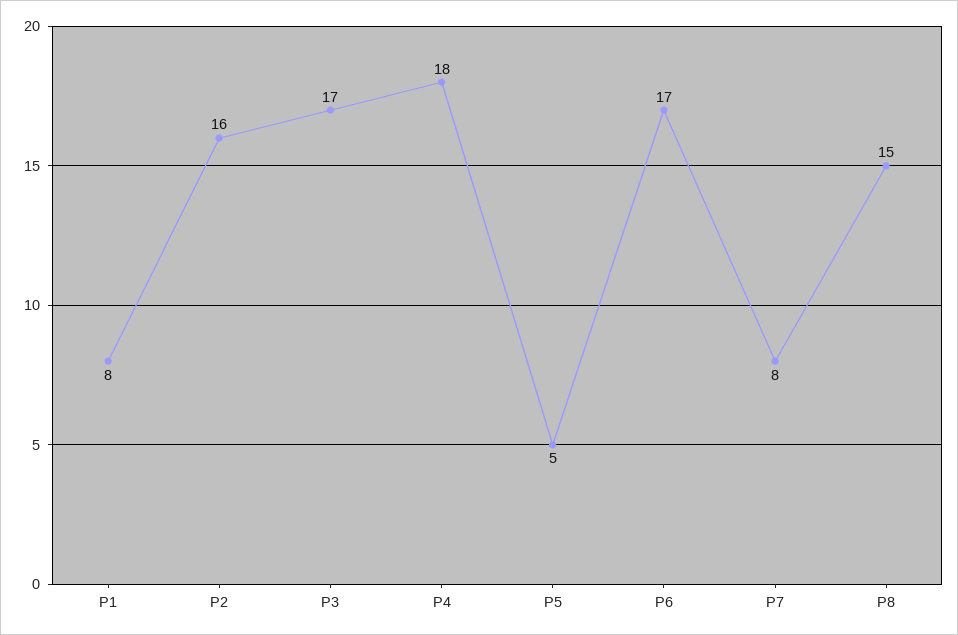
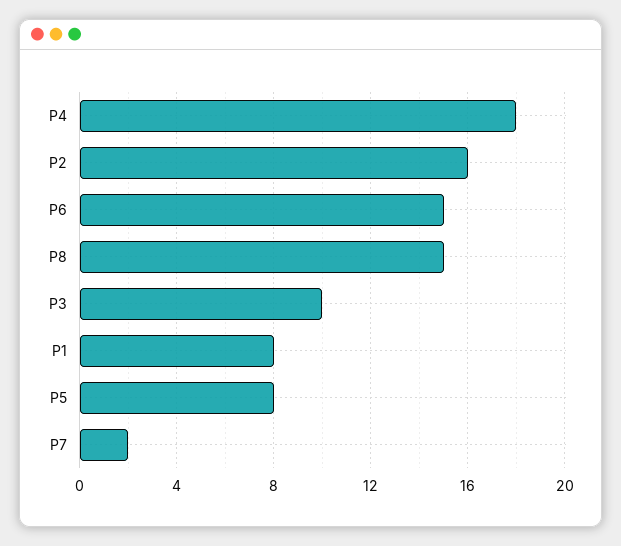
  {
    "P1": 8,
    "P2": 16,
-   "P3": 17,
+   "P3": 10,
    "P4": 18,
-   "P5": 5,
+   "P5": 8,
-   "P6": 17,
+   "P6": 15,
-   "P7": 8,
+   "P7": 2,
    "P8": 15
  }

